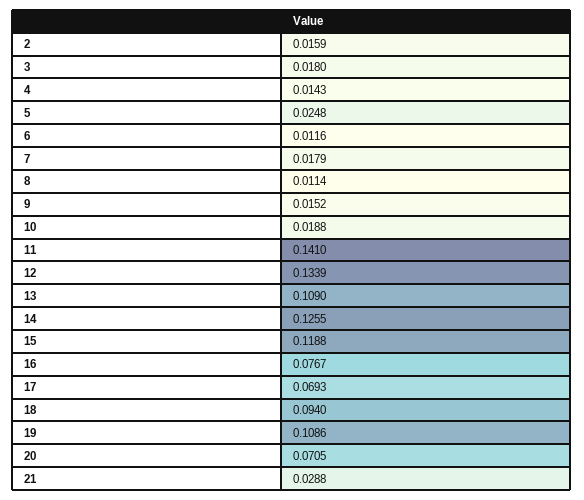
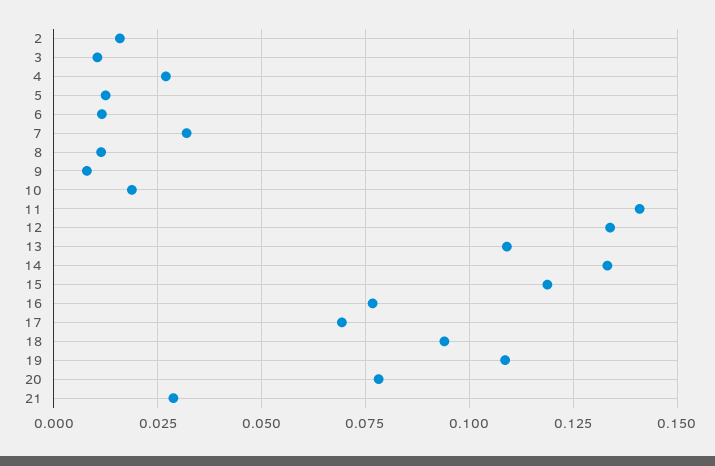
  {
    "2": 0.0159,
-   "3": 0.018,
+   "3": 0.01,
-   "4": 0.0143,
+   "4": 0.0275,
-   "5": 0.0248,
+   "5": 0.0125,
    "6": 0.0116,
-   "7": 0.0179,
+   "7": 0.0325,
    "8": 0.0114,
-   "9": 0.0152,
+   "9": 0.0075,
    "10": 0.0188,
    "11": 0.141,
    "12": 0.1339,
    "13": 0.109,
-   "14": 0.1255,
+   "14": 0.1325,
    "15": 0.1188,
    "16": 0.0767,
    "17": 0.0693,
    "18": 0.094,
    "19": 0.1086,
-   "20": 0.0705,
+   "20": 0.0775,
    "21": 0.0288
  }

